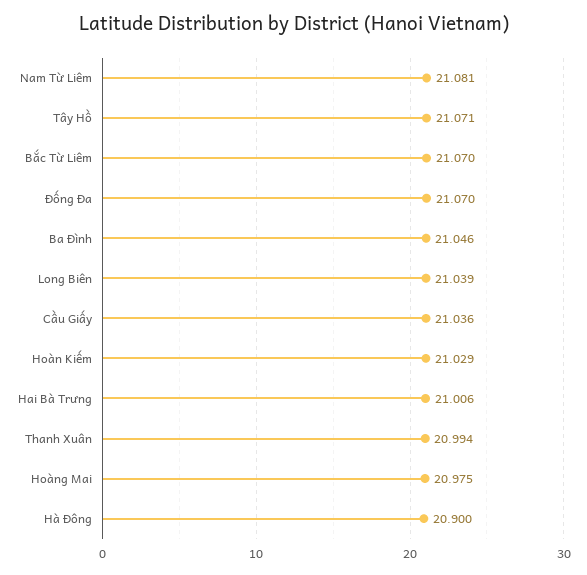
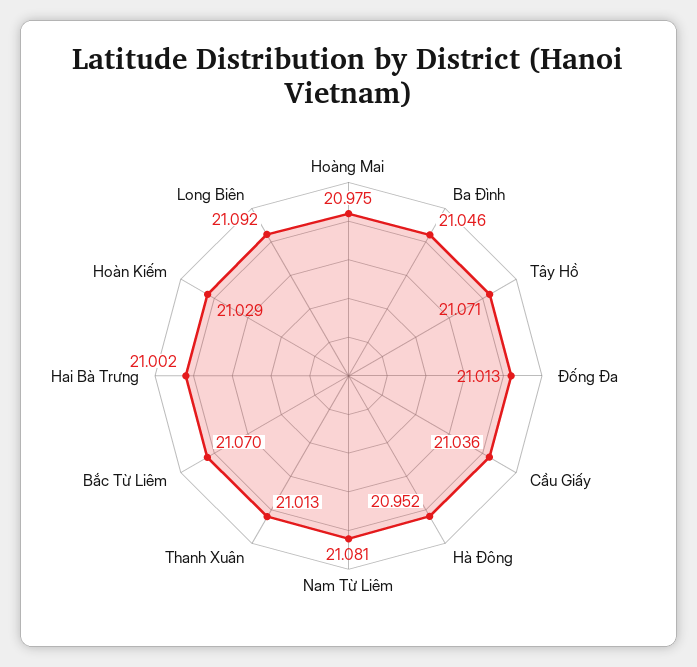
  {
    "Nam Từ Liêm": 21.081,
    "Tây Hồ": 21.071,
    "Bắc Từ Liêm": 21.07,
-   "Đống Đa": 21.07,
+   "Đống Đa": 21.013,
    "Ba Đình": 21.046,
-   "Long Biên": 21.039,
+   "Long Biên": 21.092,
    "Cầu Giấy": 21.036,
    "Hoàn Kiếm": 21.029,
-   "Hai Bà Trưng": 21.006,
+   "Hai Bà Trưng": 21.002,
-   "Thanh Xuân": 20.994,
+   "Thanh Xuân": 21.013,
    "Hoàng Mai": 20.975,
-   "Hà Đông": 20.9
+   "Hà Đông": 20.952
  }

